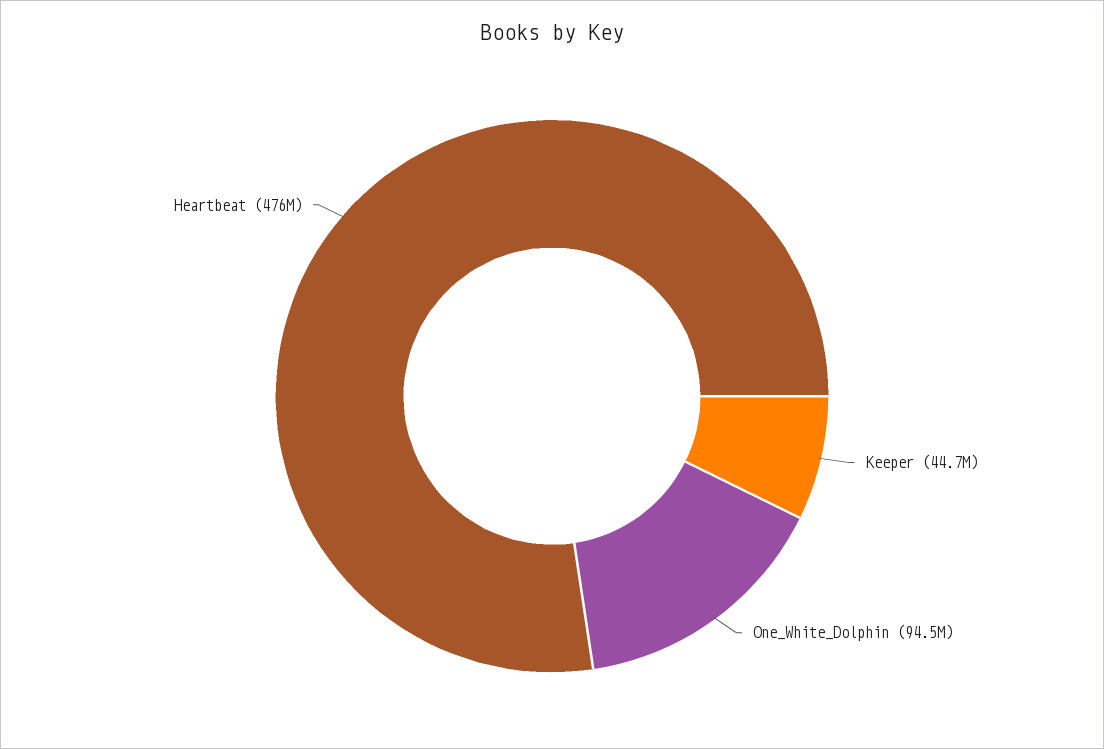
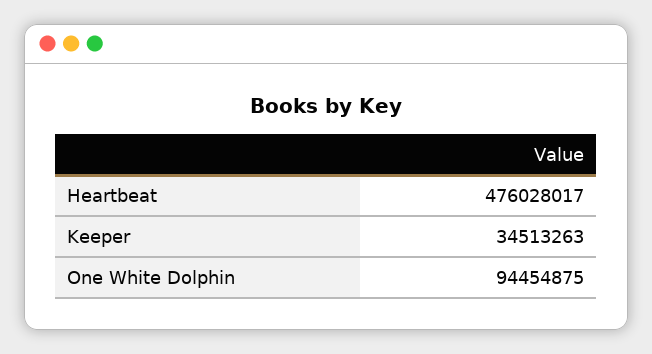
  {
-   "Keeper": 44700000,
+   "Keeper": 34513263,
    "One_White_Dolphin": 94454875,
    "Heartbeat": 476028017
  }

